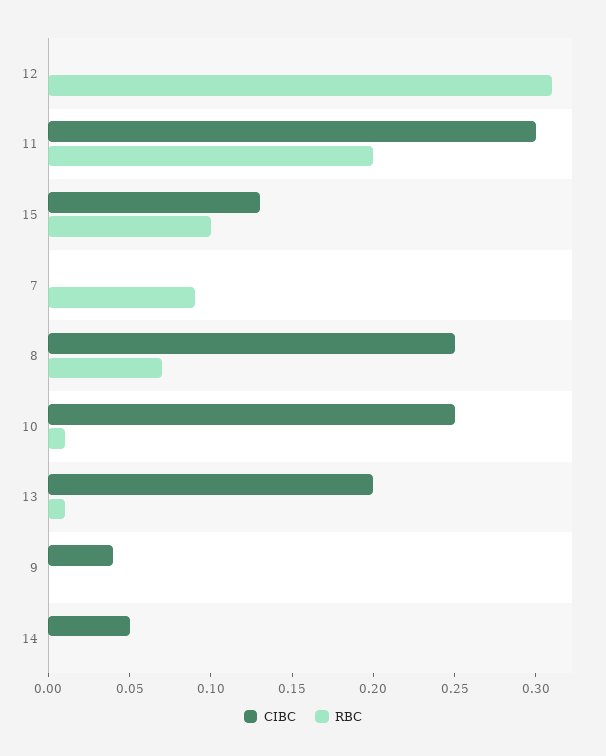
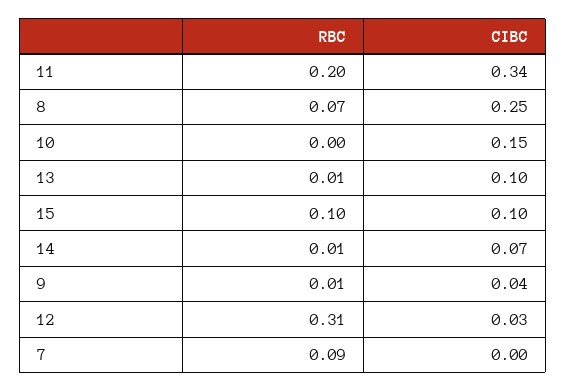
  {
    "CIBC": {
-     "12": 0,
+     "12": 0.03,
-     "11": 0.3,
+     "11": 0.34,
-     "15": 0.13,
+     "15": 0.1,
      "7": 0,
      "8": 0.25,
-     "10": 0.25,
+     "10": 0.15,
-     "13": 0.2,
+     "13": 0.1,
      "9": 0.04,
-     "14": 0.05
+     "14": 0.07
    },
    "RBC": {
      "12": 0.31,
      "11": 0.2,
      "15": 0.1,
      "7": 0.09,
      "8": 0.07,
-     "10": 0.01,
+     "10": 0,
      "13": 0.01,
-     "9": 0,
+     "9": 0.01,
-     "14": 0
+     "14": 0.01
    }
  }

